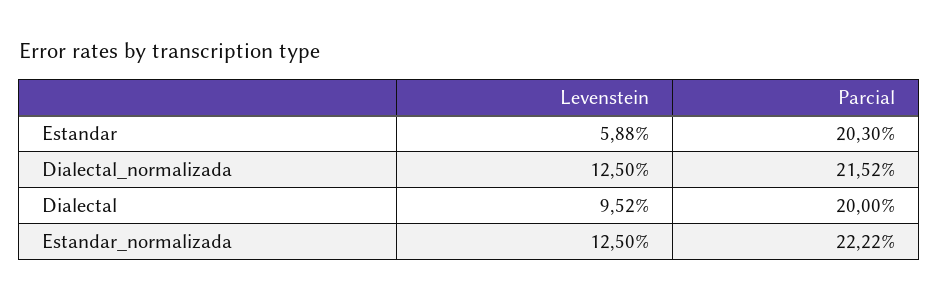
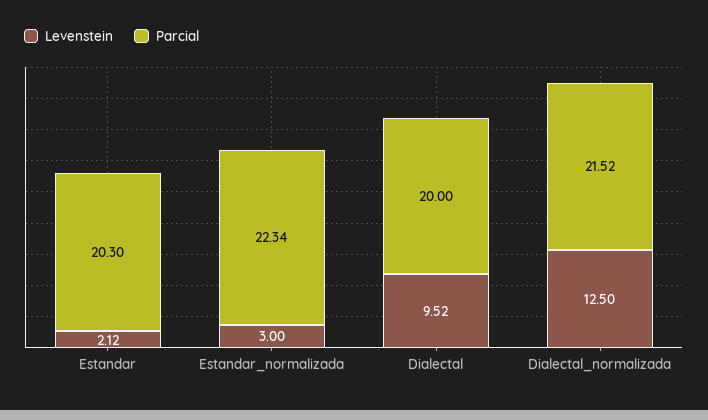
  {
    "Levenstein": {
-     "Estandar": 5.88,
+     "Estandar": 2.12,
      "Dialectal_normalizada": 12.5,
      "Dialectal": 9.52,
-     "Estandar_normalizada": 12.5
+     "Estandar_normalizada": 3
    },
    "Parcial": {
      "Estandar": 20.3,
      "Dialectal_normalizada": 21.52,
      "Dialectal": 20,
-     "Estandar_normalizada": 22.22
+     "Estandar_normalizada": 22.34
    }
  }

